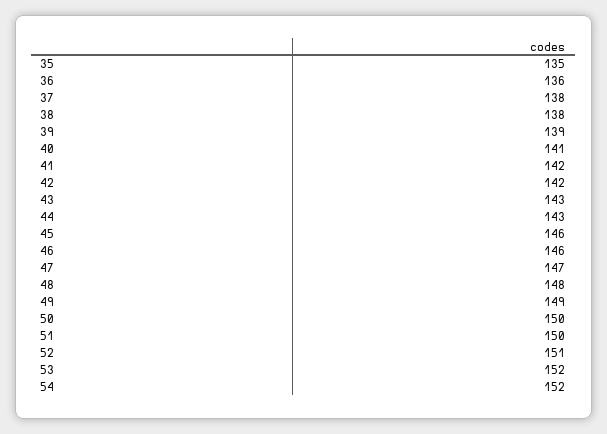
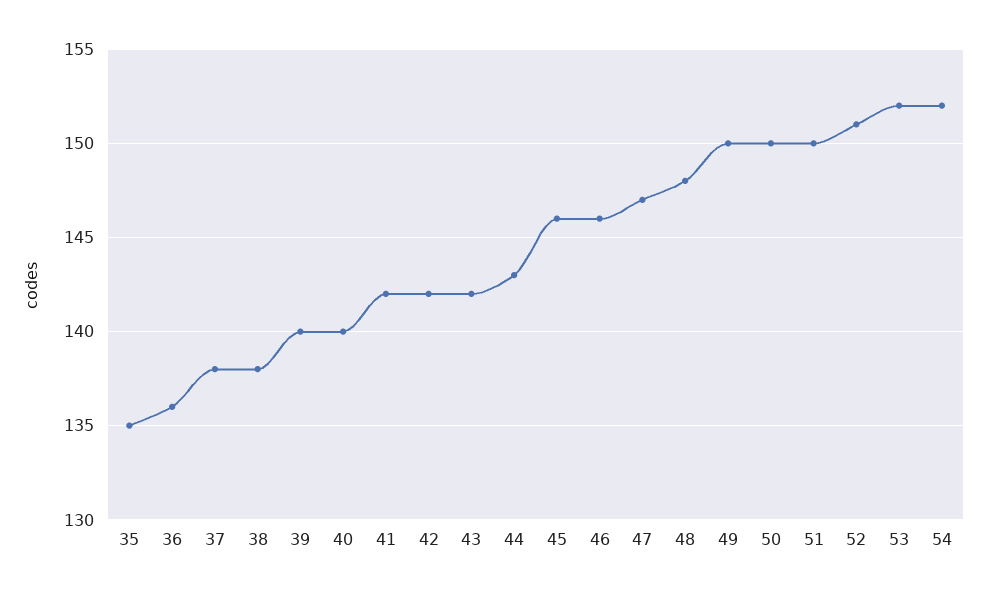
  {
    "35": 135,
    "36": 136,
    "37": 138,
    "38": 138,
-   "39": 139,
+   "39": 140,
-   "40": 141,
+   "40": 140,
    "41": 142,
    "42": 142,
-   "43": 143,
+   "43": 142,
    "44": 143,
    "45": 146,
    "46": 146,
    "47": 147,
    "48": 148,
-   "49": 149,
+   "49": 150,
    "50": 150,
    "51": 150,
    "52": 151,
    "53": 152,
    "54": 152
  }

